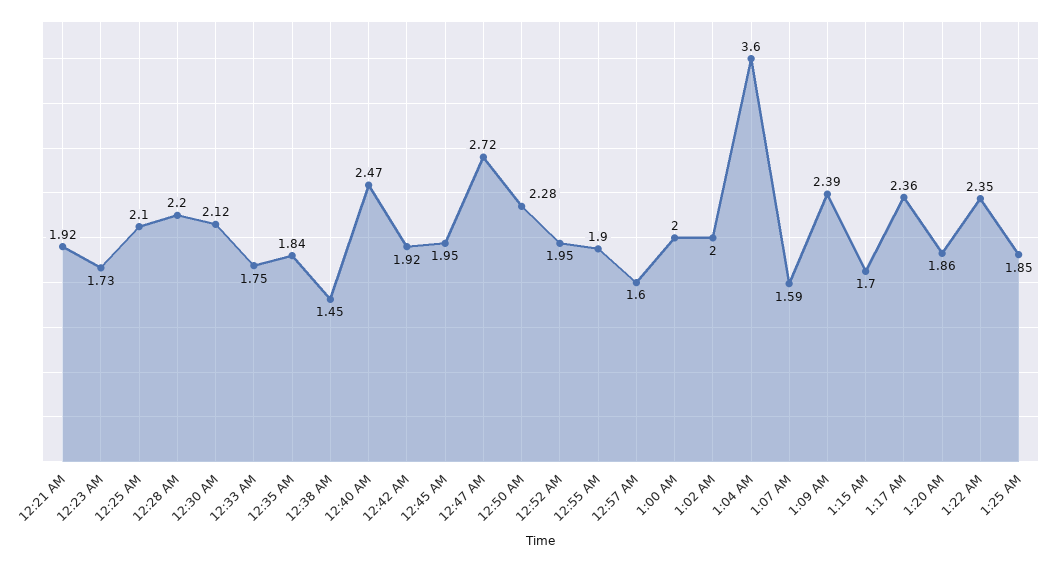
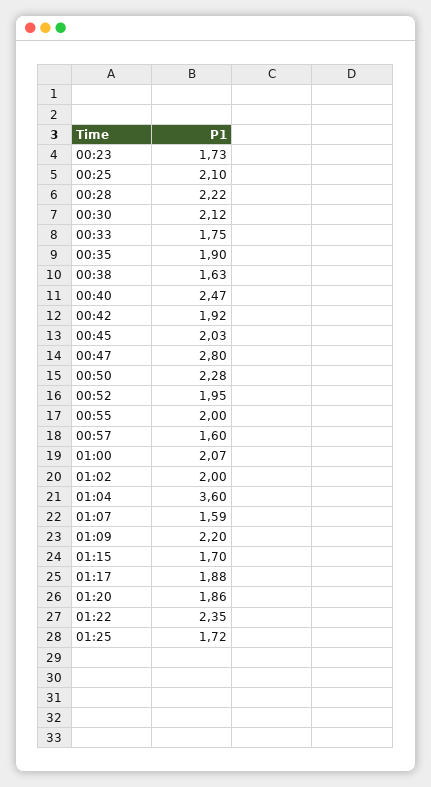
  {
-   "12:21 AM": 1.92,
    "12:23 AM": 1.73,
    "12:25 AM": 2.1,
-   "12:28 AM": 2.2,
+   "12:28 AM": 2.22,
    "12:30 AM": 2.12,
    "12:33 AM": 1.75,
-   "12:35 AM": 1.84,
+   "12:35 AM": 1.9,
-   "12:38 AM": 1.45,
+   "12:38 AM": 1.63,
    "12:40 AM": 2.47,
    "12:42 AM": 1.92,
-   "12:45 AM": 1.95,
+   "12:45 AM": 2.03,
-   "12:47 AM": 2.72,
+   "12:47 AM": 2.8,
    "12:50 AM": 2.28,
    "12:52 AM": 1.95,
-   "12:55 AM": 1.9,
+   "12:55 AM": 2,
    "12:57 AM": 1.6,
-   "1:00 AM": 2,
+   "1:00 AM": 2.07,
    "1:02 AM": 2,
    "1:04 AM": 3.6,
    "1:07 AM": 1.59,
-   "1:09 AM": 2.39,
+   "1:09 AM": 2.2,
    "1:15 AM": 1.7,
-   "1:17 AM": 2.36,
+   "1:17 AM": 1.88,
    "1:20 AM": 1.86,
    "1:22 AM": 2.35,
-   "1:25 AM": 1.85
+   "1:25 AM": 1.72
  }

